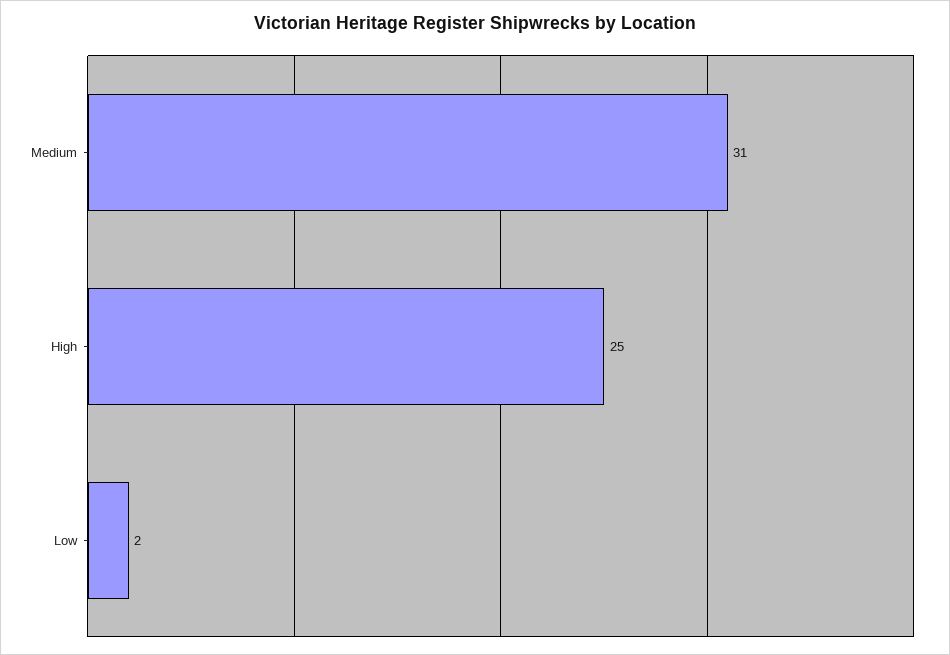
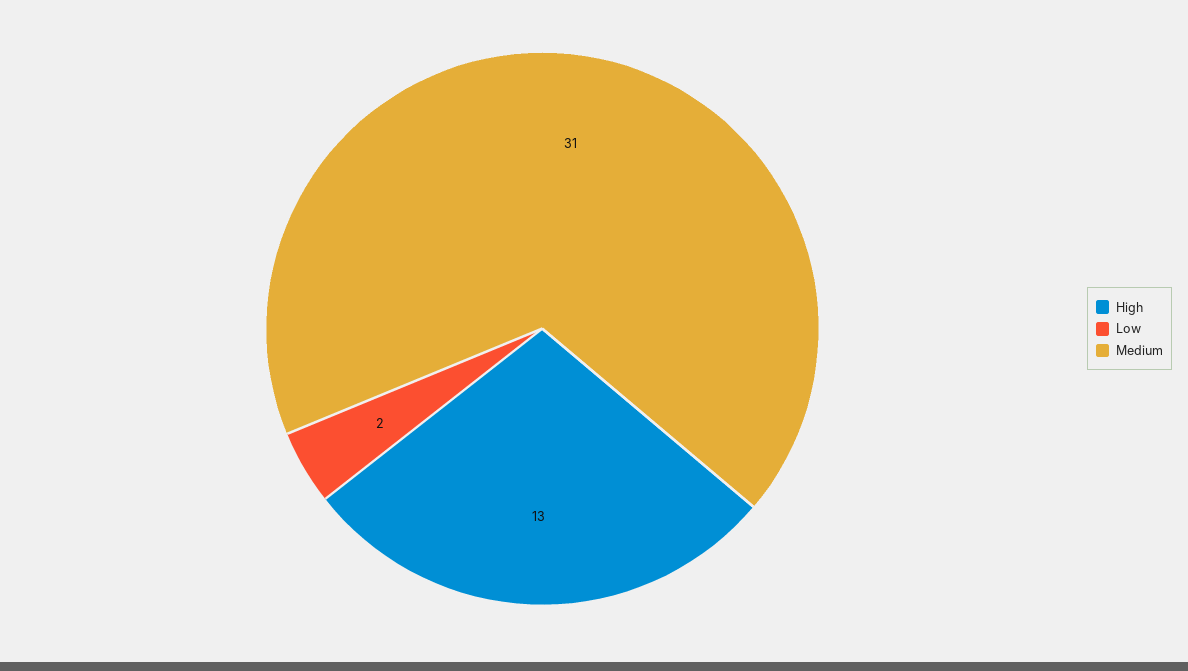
  {
    "Medium": 31,
-   "High": 25,
+   "High": 13,
    "Low": 2
  }

